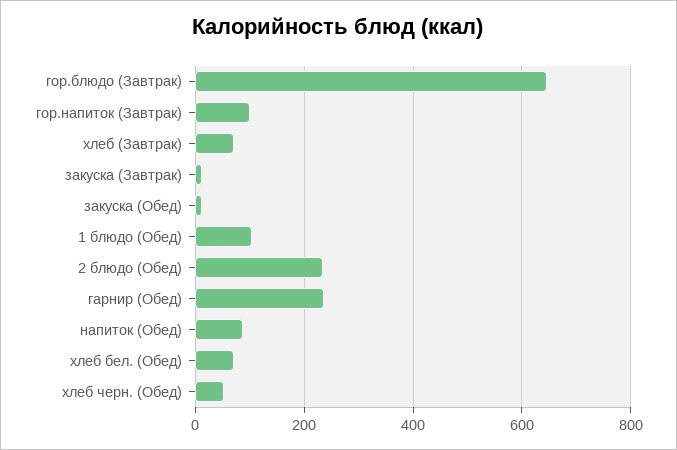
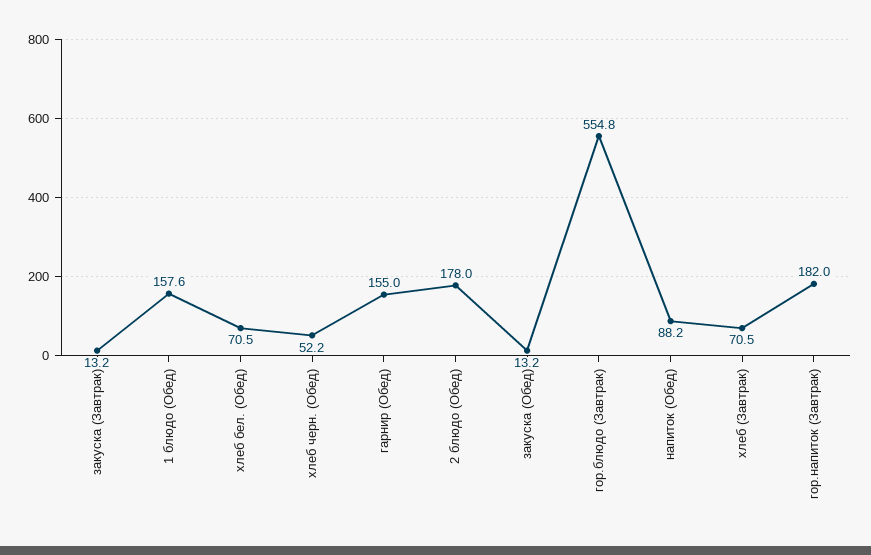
  {
-   "гор.блюдо (Завтрак)": 640,
+   "гор.блюдо (Завтрак)": 554.8,
-   "гор.напиток (Завтрак)": 100,
+   "гор.напиток (Завтрак)": 182,
    "хлеб (Завтрак)": 70.5,
    "закуска (Завтрак)": 13.2,
    "закуска (Обед)": 13.2,
-   "1 блюдо (Обед)": 100,
+   "1 блюдо (Обед)": 157.6,
-   "2 блюдо (Обед)": 240,
+   "2 блюдо (Обед)": 178,
-   "гарнир (Обед)": 240,
+   "гарнир (Обед)": 155,
    "напиток (Обед)": 88.2,
    "хлеб бел. (Обед)": 70.5,
    "хлеб черн. (Обед)": 52.2
  }

